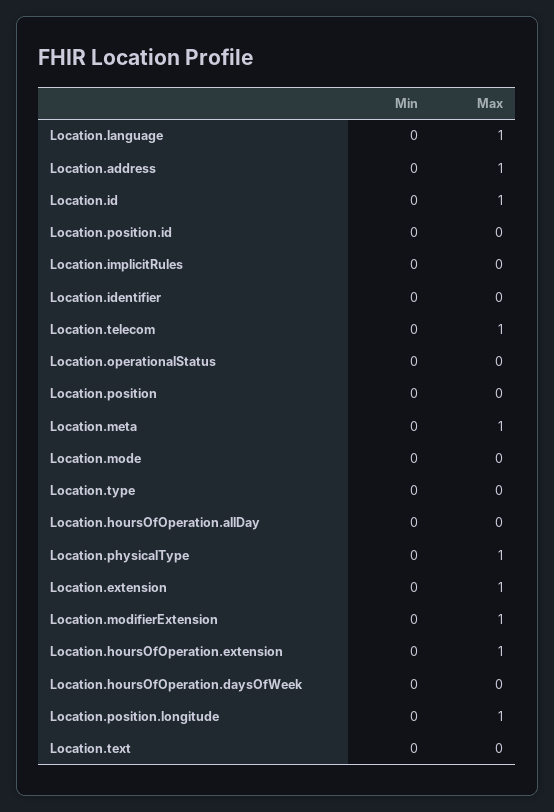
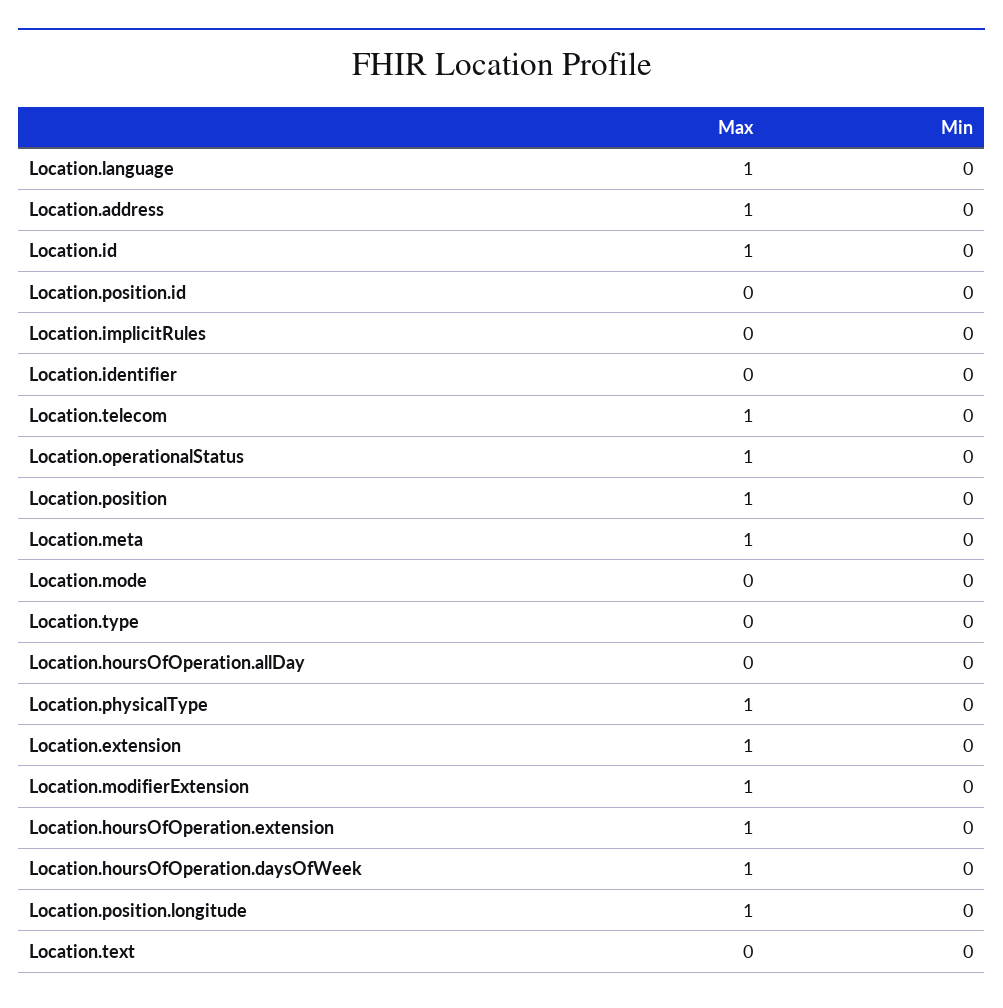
  {
    "Min": {
      "Location.language": 0,
      "Location.address": 0,
      "Location.id": 0,
      "Location.position.id": 0,
      "Location.implicitRules": 0,
      "Location.identifier": 0,
      "Location.telecom": 0,
      "Location.operationalStatus": 0,
      "Location.position": 0,
      "Location.meta": 0,
      "Location.mode": 0,
      "Location.type": 0,
      "Location.hoursOfOperation.allDay": 0,
      "Location.physicalType": 0,
      "Location.extension": 0,
      "Location.modifierExtension": 0,
      "Location.hoursOfOperation.extension": 0,
      "Location.hoursOfOperation.daysOfWeek": 0,
      "Location.position.longitude": 0,
      "Location.text": 0
    },
    "Max": {
      "Location.language": 1,
      "Location.address": 1,
      "Location.id": 1,
      "Location.position.id": 0,
      "Location.implicitRules": 0,
      "Location.identifier": 0,
      "Location.telecom": 1,
-     "Location.operationalStatus": 0,
+     "Location.operationalStatus": 1,
-     "Location.position": 0,
+     "Location.position": 1,
      "Location.meta": 1,
      "Location.mode": 0,
      "Location.type": 0,
      "Location.hoursOfOperation.allDay": 0,
      "Location.physicalType": 1,
      "Location.extension": 1,
      "Location.modifierExtension": 1,
      "Location.hoursOfOperation.extension": 1,
-     "Location.hoursOfOperation.daysOfWeek": 0,
+     "Location.hoursOfOperation.daysOfWeek": 1,
      "Location.position.longitude": 1,
      "Location.text": 0
    }
  }

